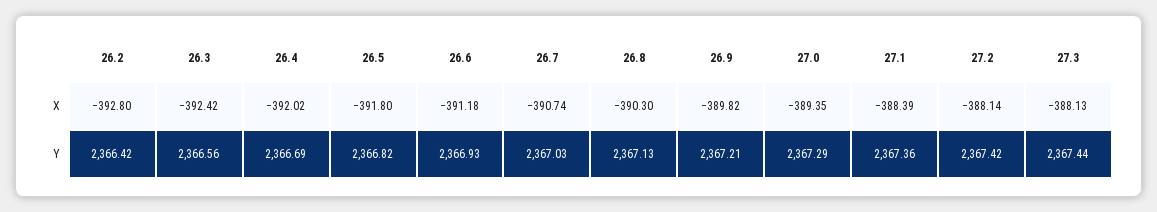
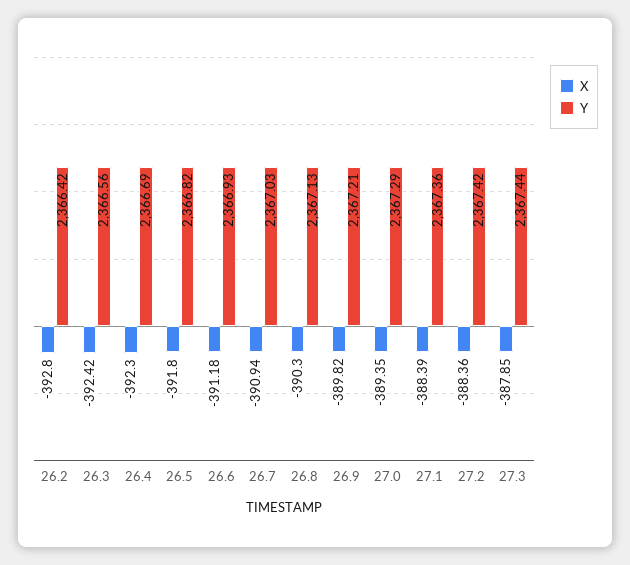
  {
    "X": {
      "26.2": -392.8,
      "26.3": -392.42,
-     "26.4": -392.02,
+     "26.4": -392.3,
      "26.5": -391.8,
      "26.6": -391.18,
-     "26.7": -390.74,
+     "26.7": -390.94,
      "26.8": -390.3,
      "26.9": -389.82,
      "27.0": -389.35,
      "27.1": -388.39,
-     "27.2": -388.14,
+     "27.2": -388.36,
-     "27.3": -388.13
+     "27.3": -387.85
    },
    "Y": {
      "26.2": 2366.42,
      "26.3": 2366.56,
      "26.4": 2366.69,
      "26.5": 2366.82,
      "26.6": 2366.93,
      "26.7": 2367.03,
      "26.8": 2367.13,
      "26.9": 2367.21,
      "27.0": 2367.29,
      "27.1": 2367.36,
      "27.2": 2367.42,
      "27.3": 2367.44
    }
  }

